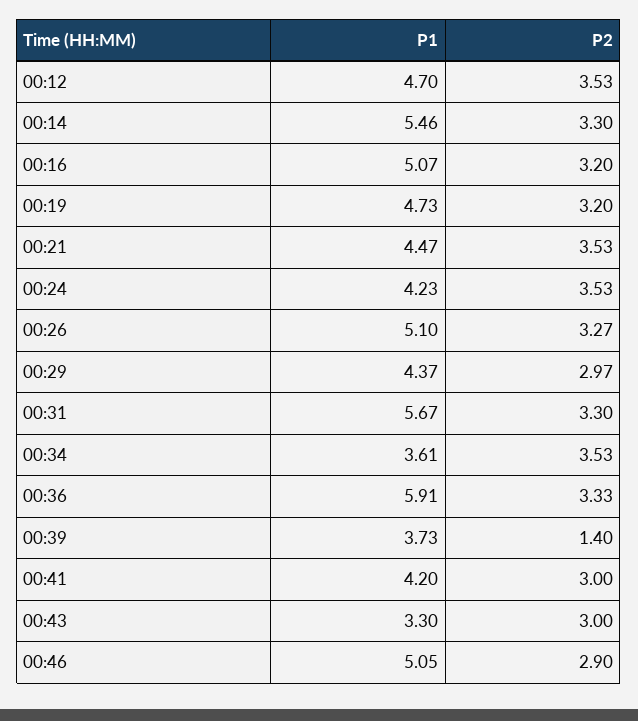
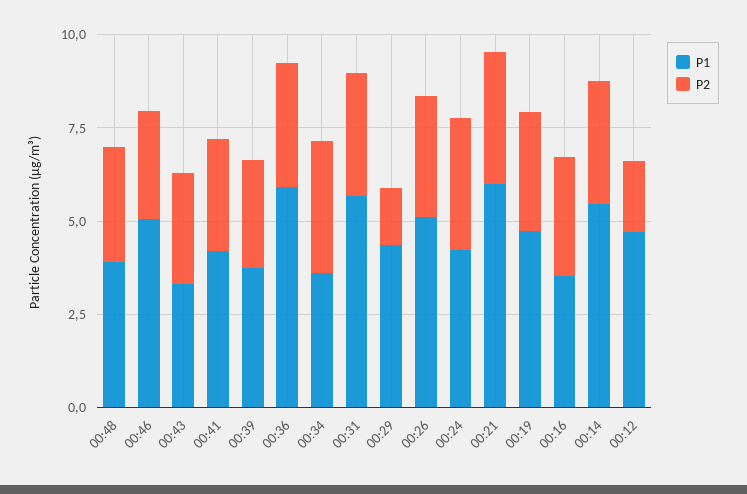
  {
    "P1": {
      "00:12": 4.7,
      "00:14": 5.46,
-     "00:16": 5.07,
+     "00:16": 3.5,
      "00:19": 4.73,
-     "00:21": 4.47,
+     "00:21": 6,
      "00:24": 4.23,
      "00:26": 5.1,
      "00:29": 4.37,
      "00:31": 5.67,
      "00:34": 3.61,
      "00:36": 5.91,
      "00:39": 3.73,
      "00:41": 4.2,
      "00:43": 3.3,
-     "00:46": 5.05
+     "00:46": 5.05,
+     "00:48": 4
    },
    "P2": {
-     "00:12": 3.53,
+     "00:12": 2,
      "00:14": 3.3,
      "00:16": 3.2,
      "00:19": 3.2,
      "00:21": 3.53,
      "00:24": 3.53,
      "00:26": 3.27,
-     "00:29": 2.97,
+     "00:29": 1.5,
      "00:31": 3.3,
      "00:34": 3.53,
      "00:36": 3.33,
-     "00:39": 1.4,
+     "00:39": 3,
      "00:41": 3,
      "00:43": 3,
-     "00:46": 2.9
+     "00:46": 2.9,
+     "00:48": 3
    }
  }

